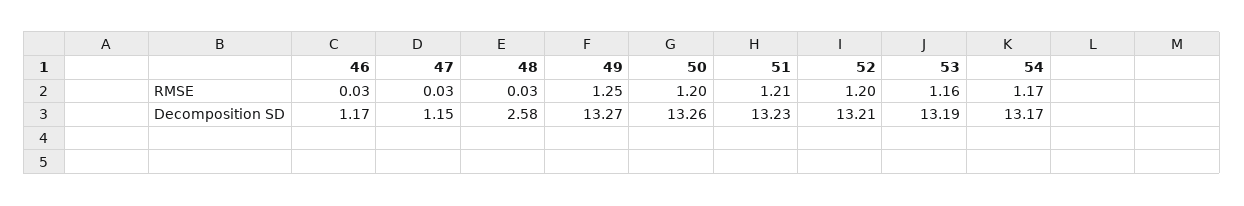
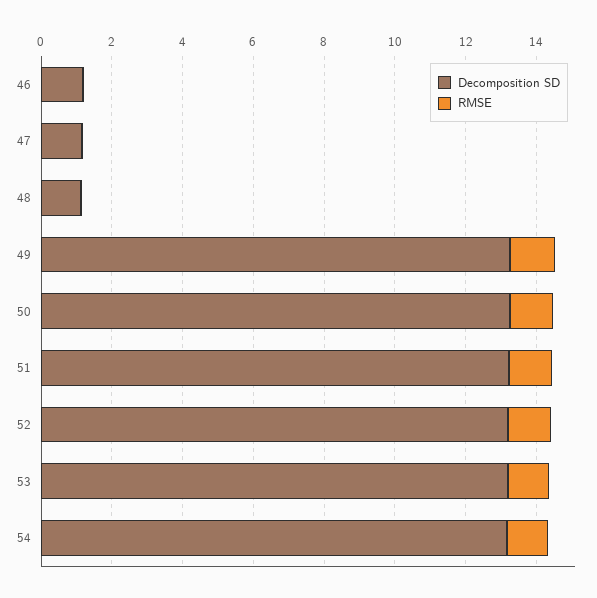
  {
    "RMSE": {
      "46": 0.03,
      "47": 0.03,
      "48": 0.03,
      "49": 1.25,
      "50": 1.2,
      "51": 1.21,
      "52": 1.2,
      "53": 1.16,
      "54": 1.17
    },
    "Decomposition SD": {
      "46": 1.17,
      "47": 1.15,
-     "48": 2.58,
+     "48": 1,
      "49": 13.27,
      "50": 13.26,
      "51": 13.23,
      "52": 13.21,
      "53": 13.19,
      "54": 13.17
    }
  }

